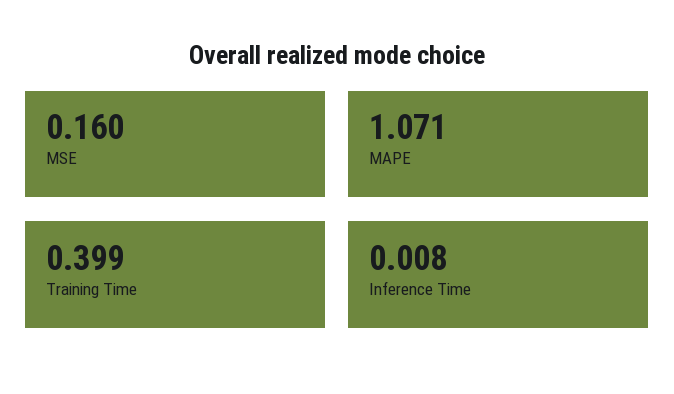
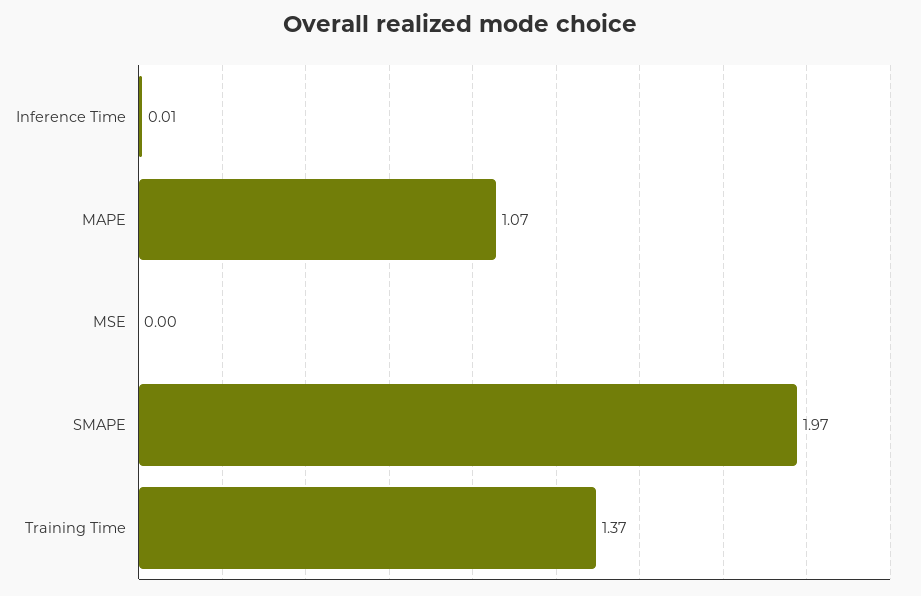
  {
-   "MSE": 0.16,
+   "MSE": 0,
    "MAPE": 1.071,
-   "Training Time": 0.399,
+   "Training Time": 1.37,
-   "Inference Time": 0.008
+   "Inference Time": 0.008,
+   "SMAPE": 1.97
  }

